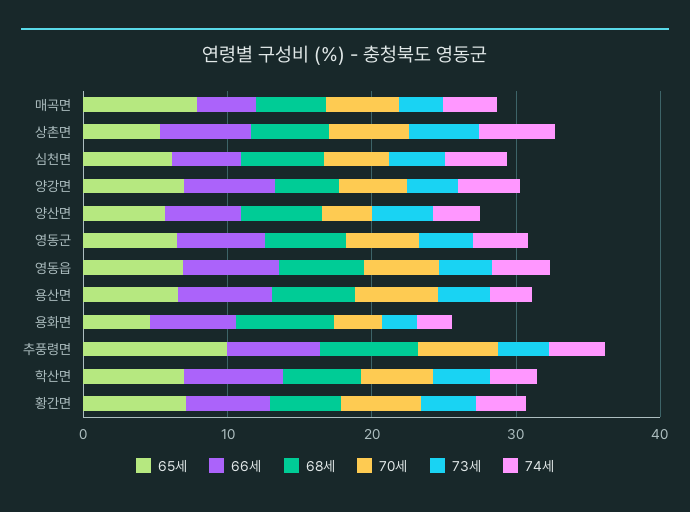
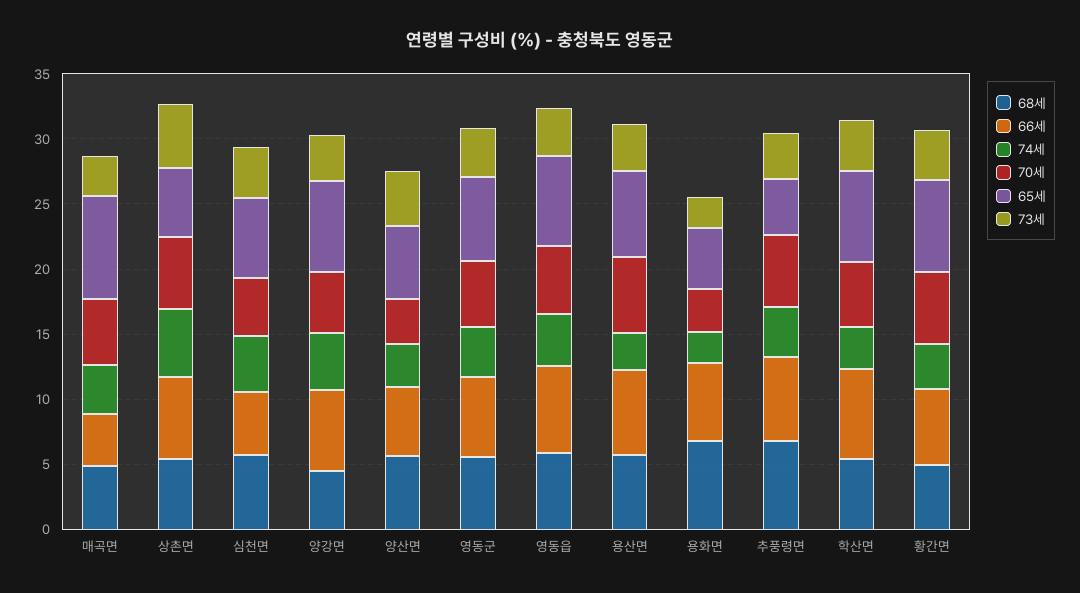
  {
    "65세": {
      "매곡면": 8,
      "상촌면": 5,
      "심천면": 6,
      "양강면": 7,
      "양산면": 6,
      "영동군": 6,
      "영동읍": 7,
      "용산면": 7,
      "용화면": 5,
-     "추풍령면": 10,
+     "추풍령면": 4,
      "학산면": 7,
      "황간면": 7
    },
    "66세": {
      "매곡면": 4,
      "상촌면": 6,
      "심천면": 5,
      "양강면": 6,
      "양산면": 5,
      "영동군": 6,
      "영동읍": 7,
      "용산면": 7,
      "용화면": 6,
      "추풍령면": 6,
      "학산면": 7,
      "황간면": 6
    },
    "68세": {
      "매곡면": 5,
      "상촌면": 5,
      "심천면": 6,
      "양강면": 4,
      "양산면": 6,
      "영동군": 6,
      "영동읍": 6,
      "용산면": 6,
      "용화면": 7,
      "추풍령면": 7,
      "학산면": 5,
      "황간면": 5
    },
    "70세": {
      "매곡면": 5,
      "상촌면": 6,
      "심천면": 4,
      "양강면": 5,
      "양산면": 3,
      "영동군": 5,
      "영동읍": 5,
      "용산면": 6,
      "용화면": 3,
      "추풍령면": 6,
      "학산면": 5,
      "황간면": 6
    },
    "73세": {
      "매곡면": 3,
      "상촌면": 5,
      "심천면": 4,
      "양강면": 4,
      "양산면": 4,
      "영동군": 4,
      "영동읍": 4,
      "용산면": 4,
      "용화면": 2,
      "추풍령면": 4,
      "학산면": 4,
      "황간면": 4
    },
    "74세": {
      "매곡면": 4,
      "상촌면": 5,
      "심천면": 4,
      "양강면": 4,
      "양산면": 3,
      "영동군": 4,
      "영동읍": 4,
      "용산면": 3,
      "용화면": 2,
      "추풍령면": 4,
      "학산면": 3,
      "황간면": 3
    }
  }

